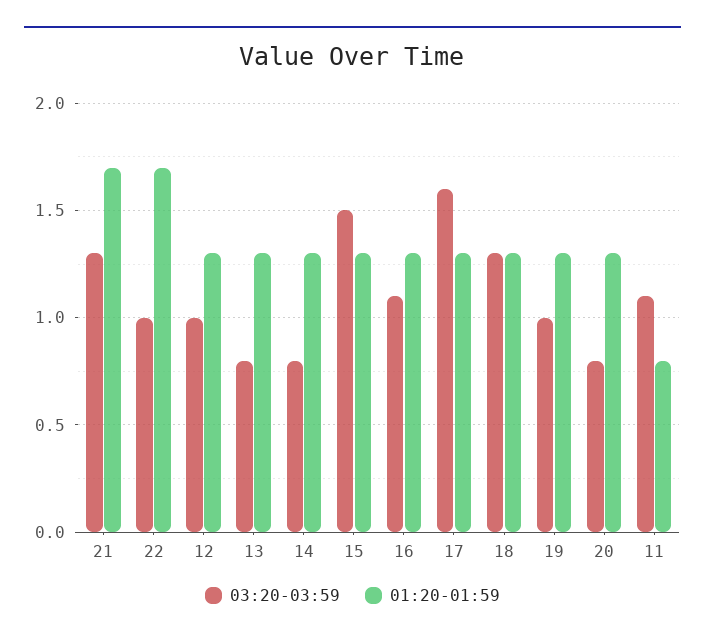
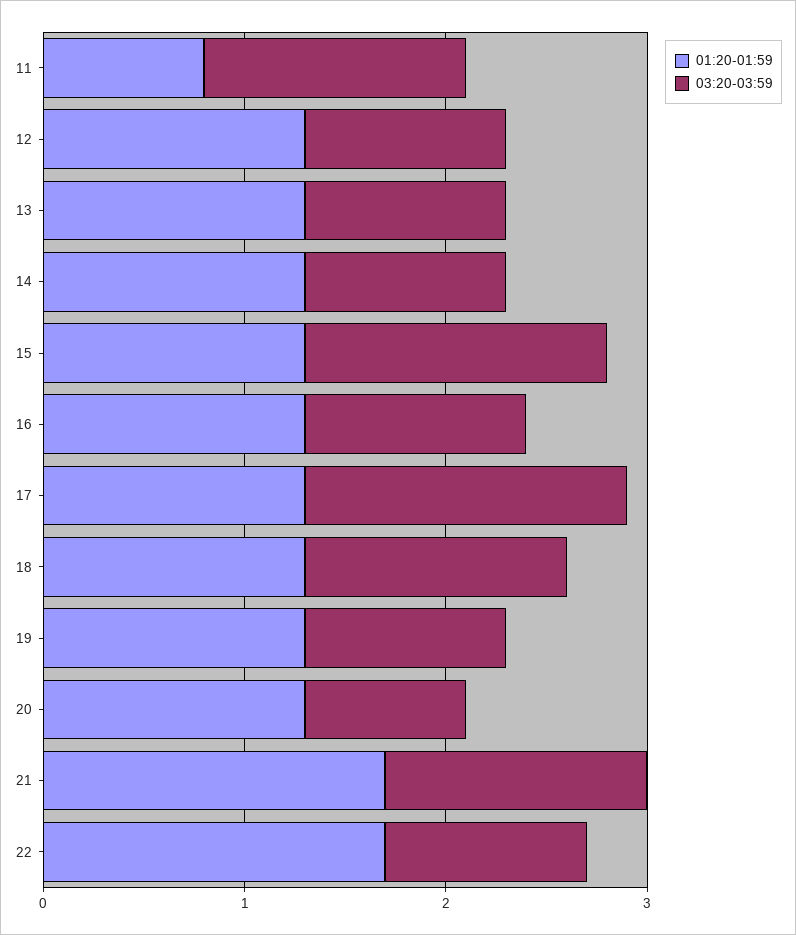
  {
    "03:20-03:59": {
      "21": 1.3,
      "22": 1,
      "12": 1,
-     "13": 0.8,
+     "13": 1,
-     "14": 0.8,
+     "14": 1,
      "15": 1.5,
      "16": 1.1,
      "17": 1.6,
      "18": 1.3,
      "19": 1,
      "20": 0.8,
-     "11": 1.1
+     "11": 1.3
    },
    "01:20-01:59": {
      "21": 1.7,
      "22": 1.7,
      "12": 1.3,
      "13": 1.3,
      "14": 1.3,
      "15": 1.3,
      "16": 1.3,
      "17": 1.3,
      "18": 1.3,
      "19": 1.3,
      "20": 1.3,
      "11": 0.8
    }
  }

